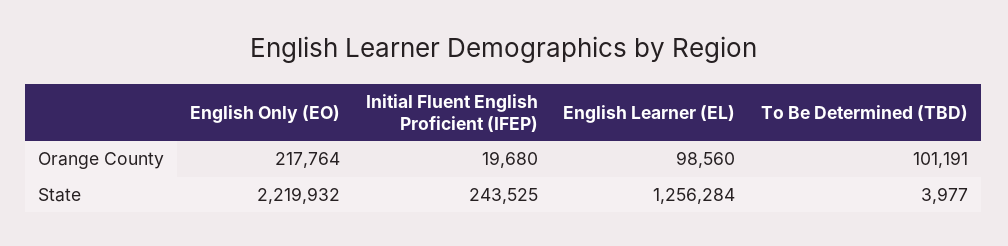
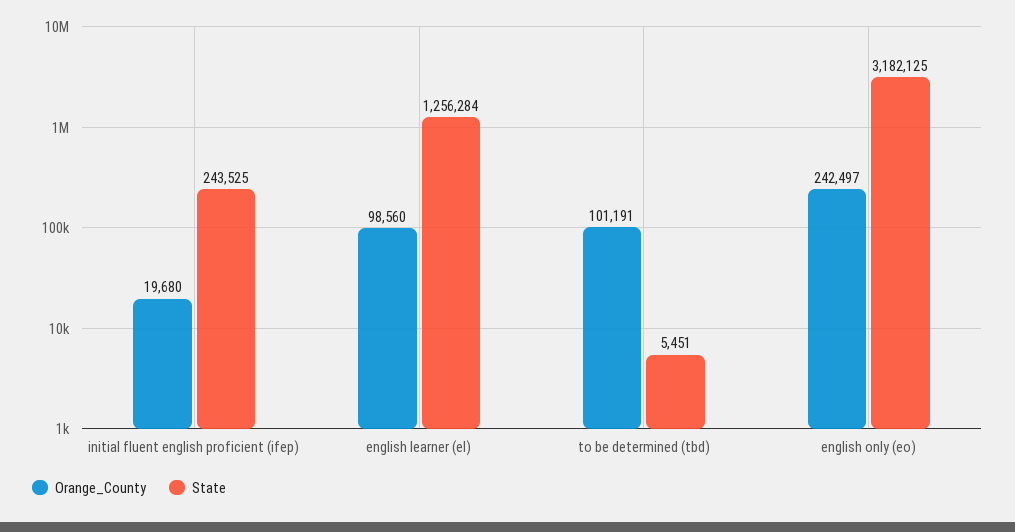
  {
    "Orange County": {
-     "English Only (EO)": 217764,
+     "English Only (EO)": 242497,
      "Initial Fluent English Proficient (IFEP)": 19680,
      "English Learner (EL)": 98560,
      "To Be Determined (TBD)": 101191
    },
    "State": {
-     "English Only (EO)": 2219932,
+     "English Only (EO)": 3182125,
      "Initial Fluent English Proficient (IFEP)": 243525,
      "English Learner (EL)": 1256284,
-     "To Be Determined (TBD)": 3977
+     "To Be Determined (TBD)": 5451
    }
  }

